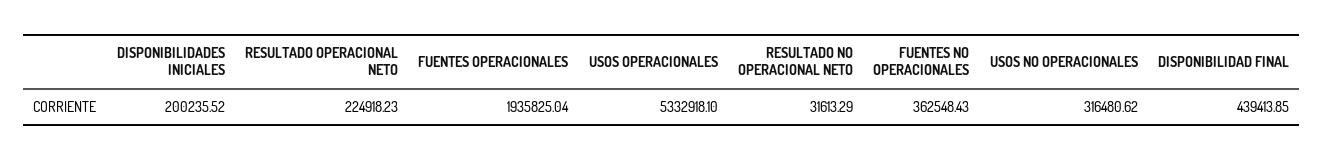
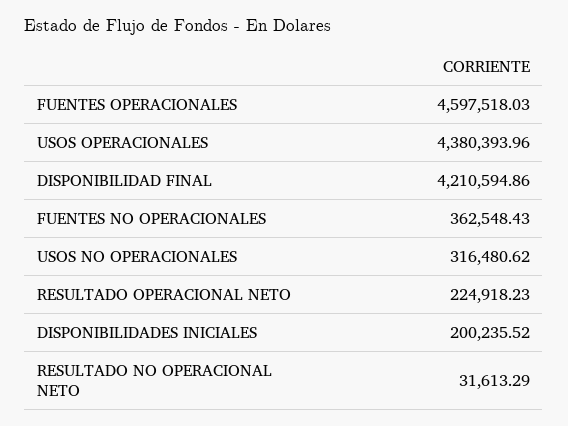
  {
    "DISPONIBILIDADES INICIALES": 200235.52,
    "RESULTADO OPERACIONAL NETO": 224918.23,
-   "FUENTES OPERACIONALES": 1935825.04,
+   "FUENTES OPERACIONALES": 4597518.03,
-   "USOS OPERACIONALES": 5332918.1,
+   "USOS OPERACIONALES": 4380393.96,
    "RESULTADO NO OPERACIONAL NETO": 31613.29,
    "FUENTES NO OPERACIONALES": 362548.43,
    "USOS NO OPERACIONALES": 316480.62,
-   "DISPONIBILIDAD FINAL": 439413.85
+   "DISPONIBILIDAD FINAL": 4210594.86
  }

